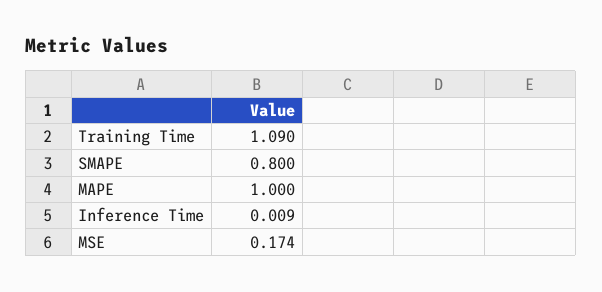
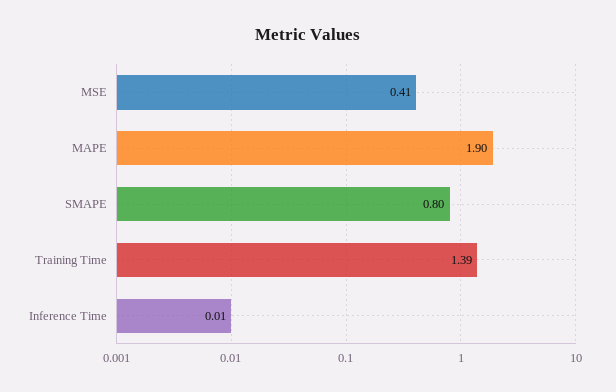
  {
-   "Training Time": 1.09,
+   "Training Time": 1.39,
    "SMAPE": 0.8,
-   "MAPE": 1,
+   "MAPE": 1.9,
    "Inference Time": 0.009,
-   "MSE": 0.174
+   "MSE": 0.41
  }

